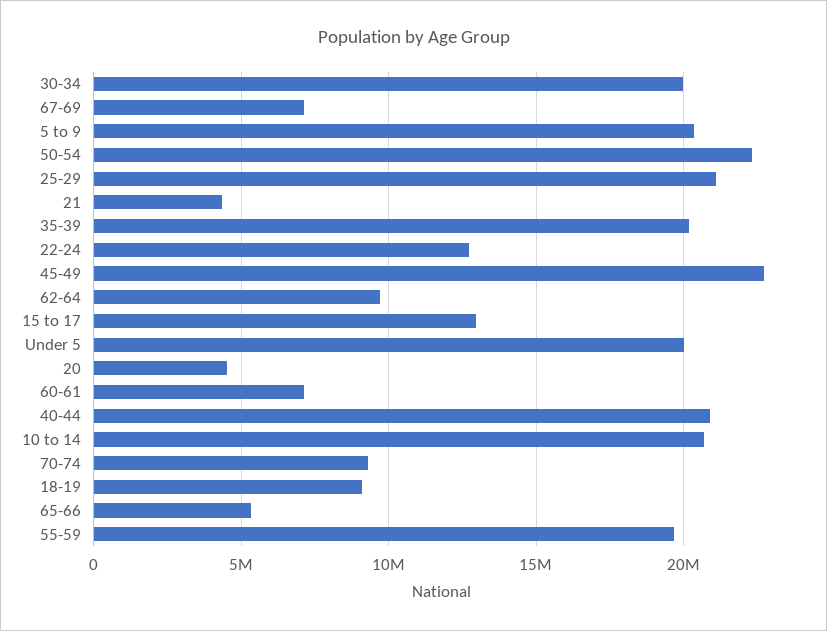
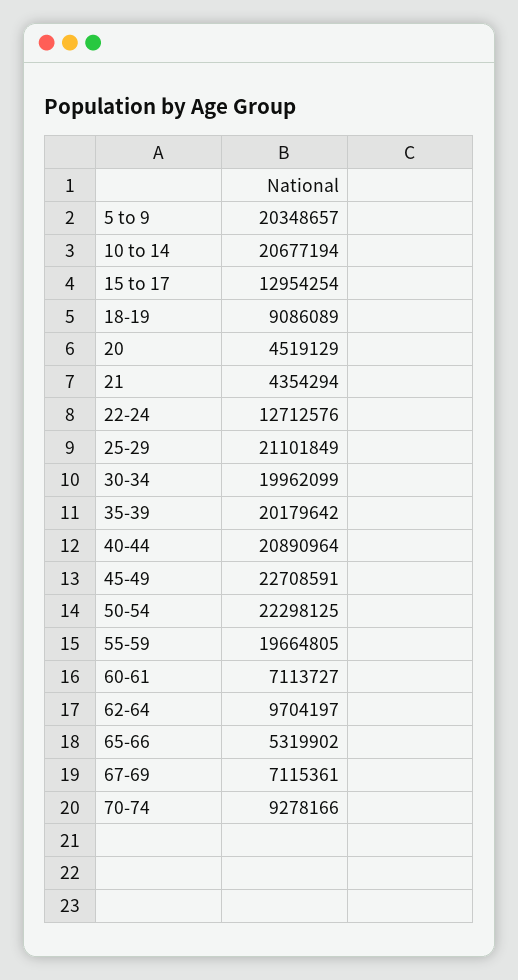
  {
    "30-34": 19962099,
    "67-69": 7115361,
    "5 to 9": 20348657,
    "50-54": 22298125,
    "25-29": 21101849,
    "21": 4354294,
    "35-39": 20179642,
    "22-24": 12712576,
    "45-49": 22708591,
    "62-64": 9704197,
    "15 to 17": 12954254,
-   "Under 5": 20000000,
    "20": 4519129,
    "60-61": 7113727,
    "40-44": 20890964,
    "10 to 14": 20677194,
    "70-74": 9278166,
    "18-19": 9086089,
    "65-66": 5319902,
    "55-59": 19664805
  }

